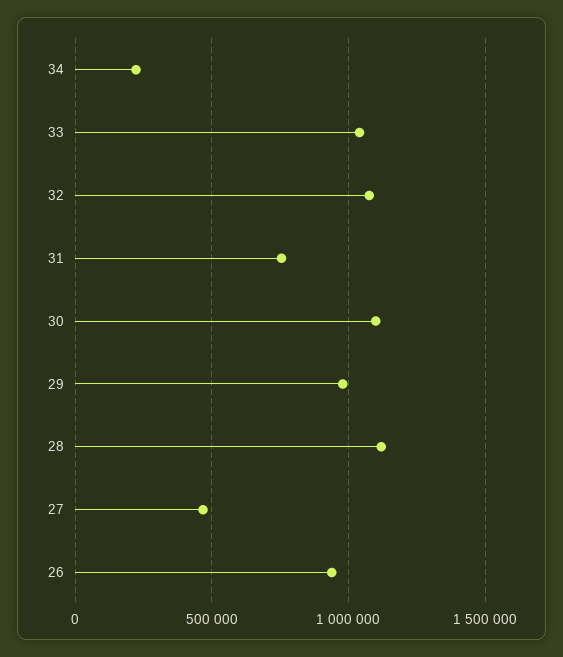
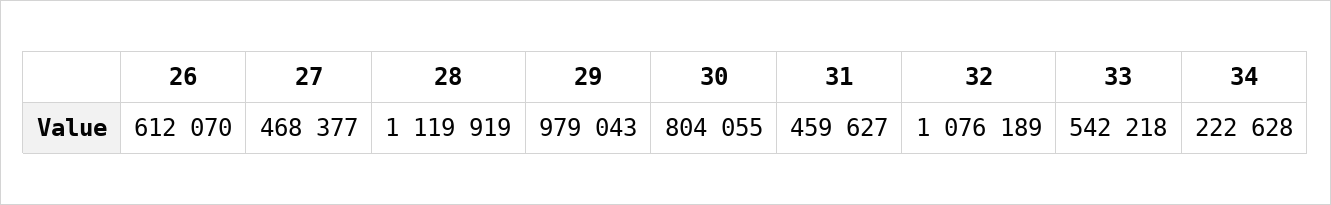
  {
    "34": 222628,
-   "33": 1050000,
+   "33": 542218,
    "32": 1076189,
-   "31": 750000,
+   "31": 459627,
-   "30": 1100000,
+   "30": 804055,
    "29": 979043,
    "28": 1119919,
    "27": 468377,
-   "26": 950000
+   "26": 612070
  }

